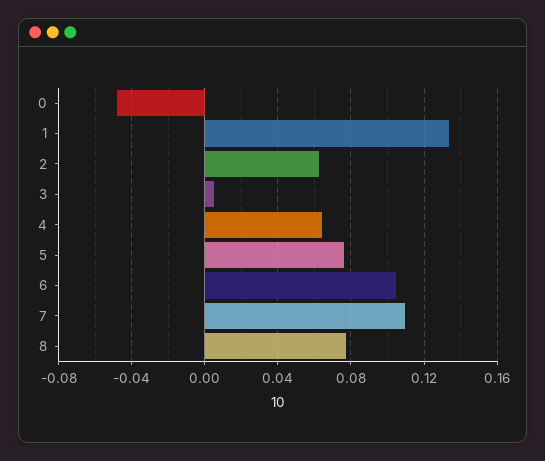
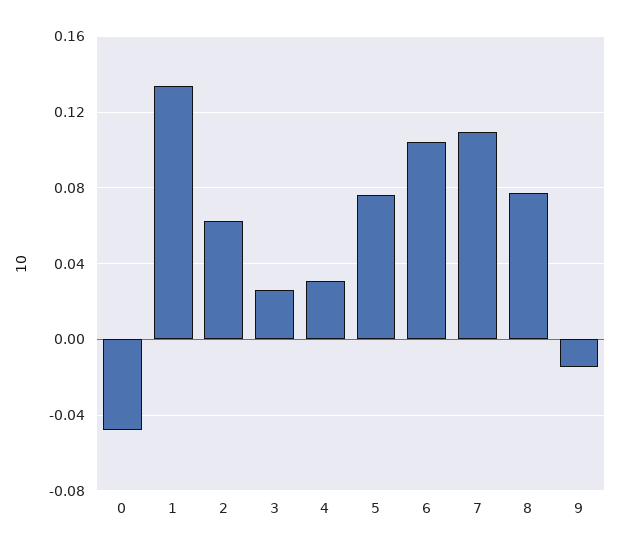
  {
    "0": -0.05,
    "1": 0.135,
    "2": 0.065,
-   "3": 0.005,
+   "3": 0.025,
-   "4": 0.065,
+   "4": 0.03,
    "5": 0.075,
    "6": 0.105,
    "7": 0.11,
-   "8": 0.08
+   "8": 0.08,
+   "9": -0.015
  }

